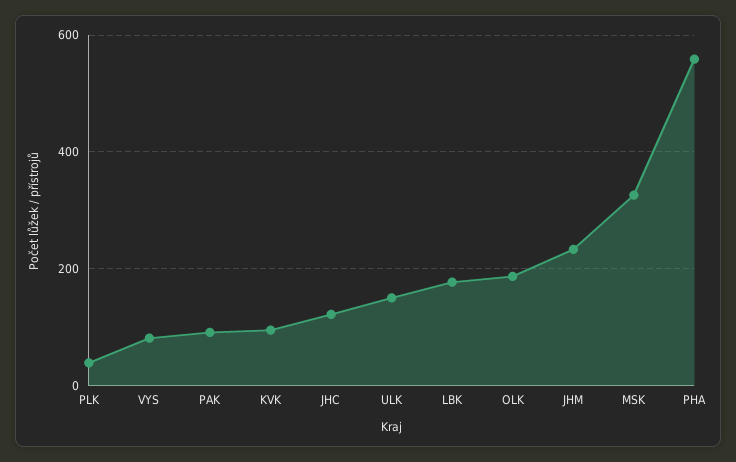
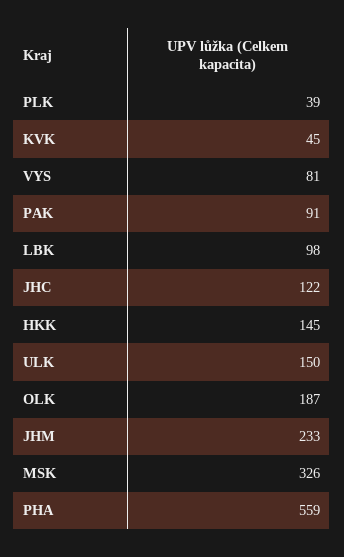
  {
    "PLK": 39,
    "VYS": 81,
    "PAK": 91,
-   "KVK": 100,
+   "KVK": 45,
    "JHC": 122,
    "ULK": 150,
-   "LBK": 180,
+   "LBK": 98,
    "OLK": 187,
    "JHM": 233,
    "MSK": 326,
-   "PHA": 559
+   "PHA": 559,
+   "HKK": 145
  }

